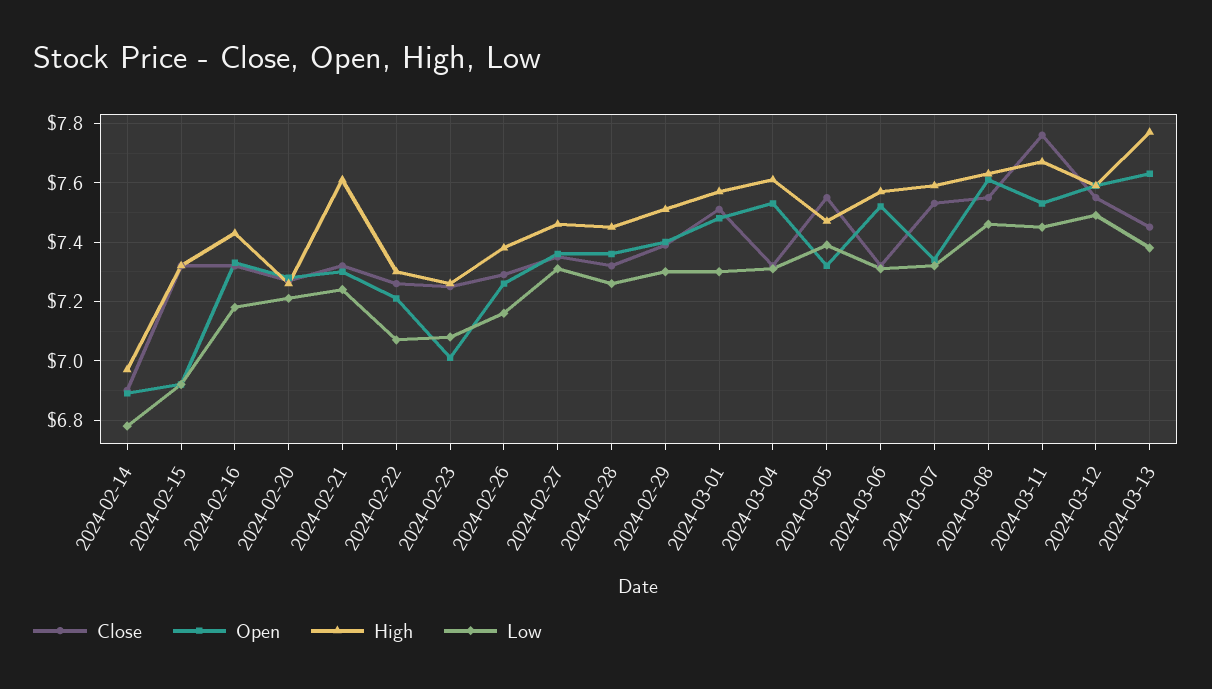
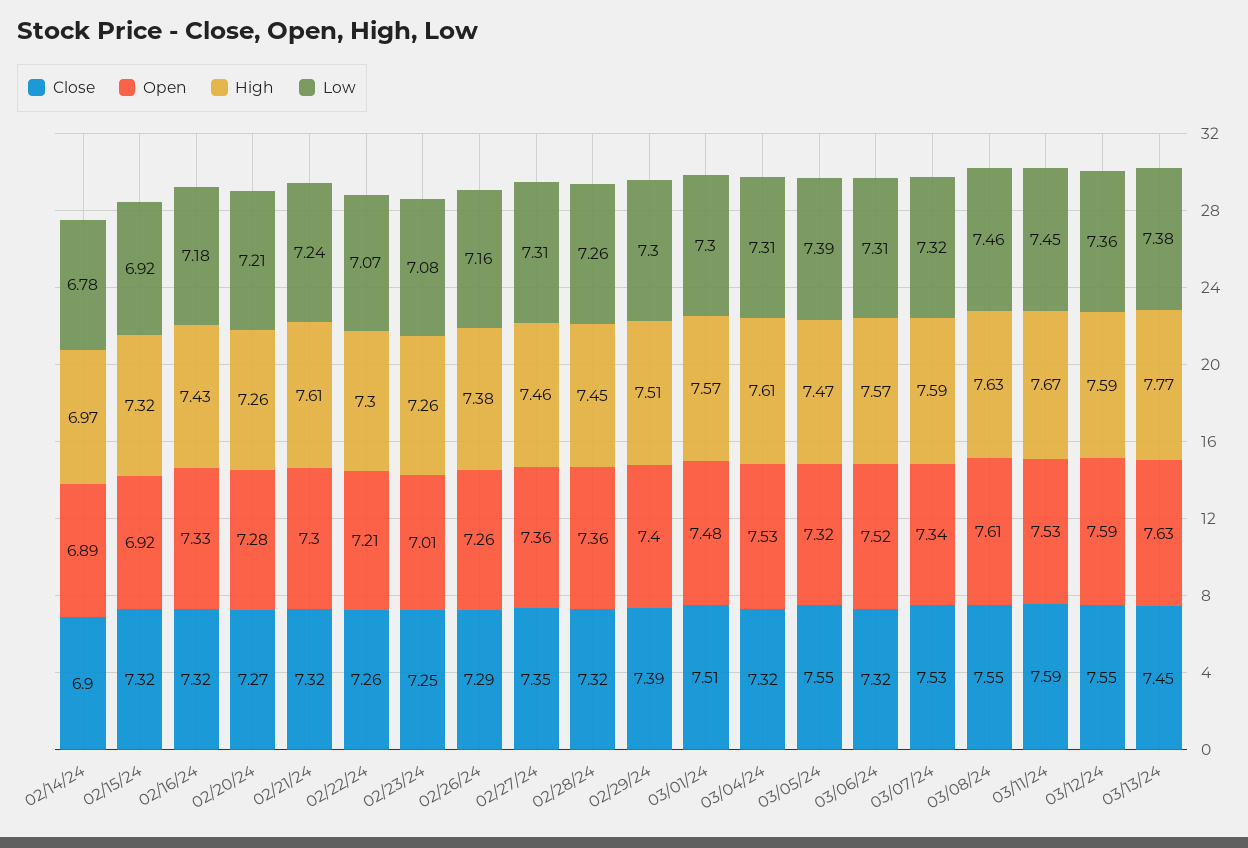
  {
    "Close": {
      "2024-02-14": 6.9,
      "2024-02-15": 7.32,
      "2024-02-16": 7.32,
      "2024-02-20": 7.27,
      "2024-02-21": 7.32,
      "2024-02-22": 7.26,
      "2024-02-23": 7.25,
      "2024-02-26": 7.29,
      "2024-02-27": 7.35,
      "2024-02-28": 7.32,
      "2024-02-29": 7.39,
      "2024-03-01": 7.51,
      "2024-03-04": 7.32,
      "2024-03-05": 7.55,
      "2024-03-06": 7.32,
      "2024-03-07": 7.53,
      "2024-03-08": 7.55,
-     "2024-03-11": 7.75,
+     "2024-03-11": 7.59,
      "2024-03-12": 7.55,
      "2024-03-13": 7.45
    },
    "Open": {
      "2024-02-14": 6.89,
      "2024-02-15": 6.92,
      "2024-02-16": 7.33,
      "2024-02-20": 7.28,
      "2024-02-21": 7.3,
      "2024-02-22": 7.21,
      "2024-02-23": 7.01,
      "2024-02-26": 7.26,
      "2024-02-27": 7.36,
      "2024-02-28": 7.36,
      "2024-02-29": 7.4,
      "2024-03-01": 7.48,
      "2024-03-04": 7.53,
      "2024-03-05": 7.32,
      "2024-03-06": 7.52,
      "2024-03-07": 7.34,
      "2024-03-08": 7.61,
      "2024-03-11": 7.53,
      "2024-03-12": 7.59,
      "2024-03-13": 7.63
    },
    "High": {
      "2024-02-14": 6.97,
      "2024-02-15": 7.32,
      "2024-02-16": 7.43,
      "2024-02-20": 7.26,
      "2024-02-21": 7.61,
      "2024-02-22": 7.3,
      "2024-02-23": 7.26,
      "2024-02-26": 7.38,
      "2024-02-27": 7.46,
      "2024-02-28": 7.45,
      "2024-02-29": 7.51,
      "2024-03-01": 7.57,
      "2024-03-04": 7.61,
      "2024-03-05": 7.47,
      "2024-03-06": 7.57,
      "2024-03-07": 7.59,
      "2024-03-08": 7.63,
      "2024-03-11": 7.67,
      "2024-03-12": 7.59,
      "2024-03-13": 7.77
    },
    "Low": {
      "2024-02-14": 6.78,
      "2024-02-15": 6.92,
      "2024-02-16": 7.18,
      "2024-02-20": 7.21,
      "2024-02-21": 7.24,
      "2024-02-22": 7.07,
      "2024-02-23": 7.08,
      "2024-02-26": 7.16,
      "2024-02-27": 7.31,
      "2024-02-28": 7.26,
      "2024-02-29": 7.3,
      "2024-03-01": 7.3,
      "2024-03-04": 7.31,
      "2024-03-05": 7.39,
      "2024-03-06": 7.31,
      "2024-03-07": 7.32,
      "2024-03-08": 7.46,
      "2024-03-11": 7.45,
-     "2024-03-12": 7.5,
+     "2024-03-12": 7.36,
      "2024-03-13": 7.38
    }
  }

